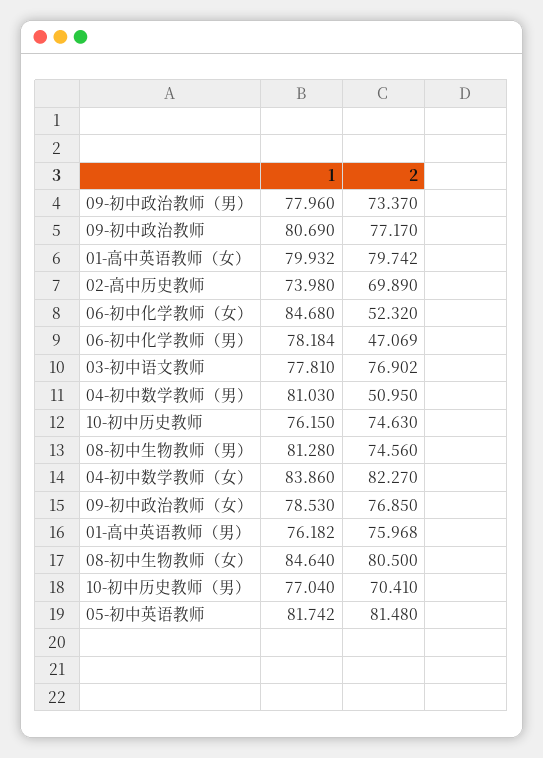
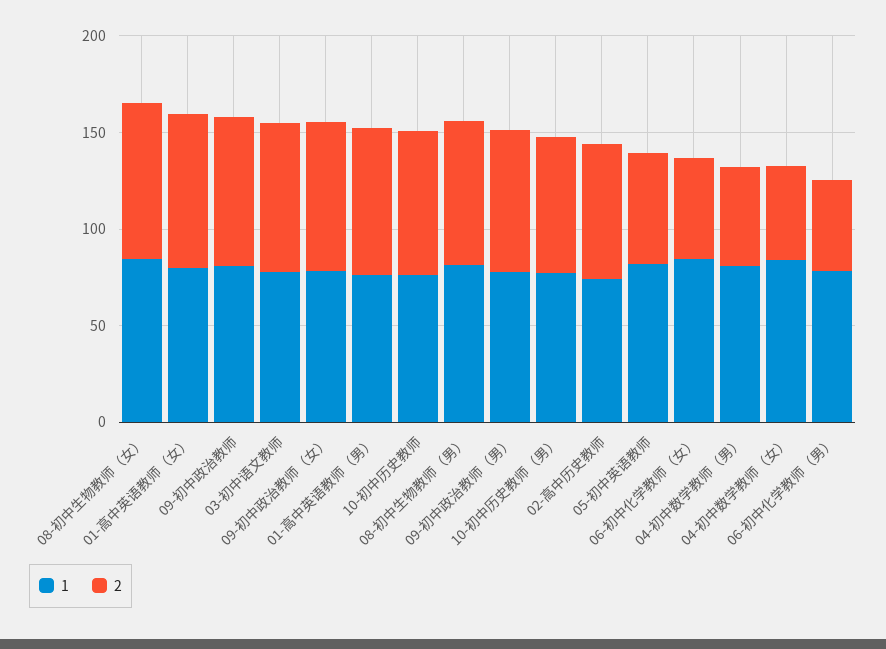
  {
    "1": {
      "09-初中政治教师（男）": 77.96,
      "09-初中政治教师": 80.69,
      "01-高中英语教师（女）": 79.932,
      "02-高中历史教师": 73.98,
      "06-初中化学教师（女）": 84.68,
      "06-初中化学教师（男）": 78.184,
      "03-初中语文教师": 77.81,
      "04-初中数学教师（男）": 81.03,
      "10-初中历史教师": 76.15,
      "08-初中生物教师（男）": 81.28,
      "04-初中数学教师（女）": 83.86,
      "09-初中政治教师（女）": 78.53,
      "01-高中英语教师（男）": 76.182,
      "08-初中生物教师（女）": 84.64,
      "10-初中历史教师（男）": 77.04,
      "05-初中英语教师": 81.742
    },
    "2": {
      "09-初中政治教师（男）": 73.37,
      "09-初中政治教师": 77.17,
      "01-高中英语教师（女）": 79.742,
      "02-高中历史教师": 69.89,
      "06-初中化学教师（女）": 52.32,
      "06-初中化学教师（男）": 47.069,
      "03-初中语文教师": 76.902,
      "04-初中数学教师（男）": 50.95,
      "10-初中历史教师": 74.63,
      "08-初中生物教师（男）": 74.56,
-     "04-初中数学教师（女）": 82.27,
+     "04-初中数学教师（女）": 50,
      "09-初中政治教师（女）": 76.85,
      "01-高中英语教师（男）": 75.968,
      "08-初中生物教师（女）": 80.5,
      "10-初中历史教师（男）": 70.41,
-     "05-初中英语教师": 81.48
+     "05-初中英语教师": 60
    }
  }

